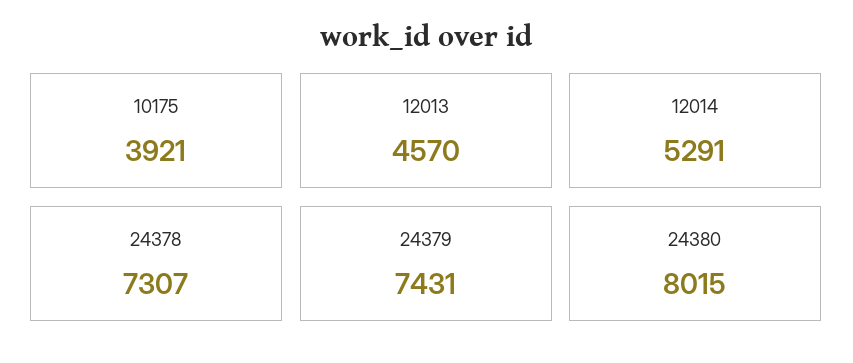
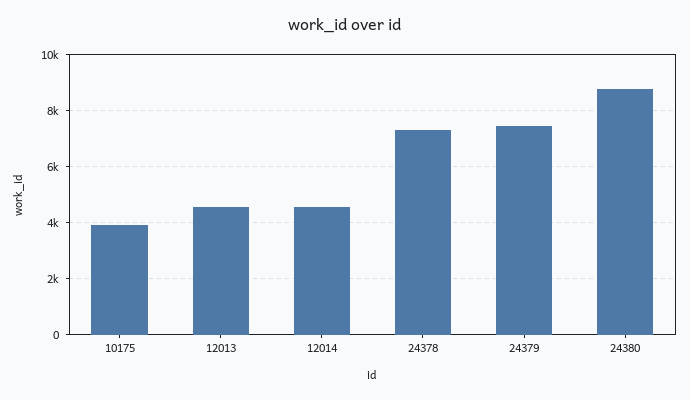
  {
    "10175": 3921,
    "12013": 4570,
-   "12014": 5291,
+   "12014": 4500,
    "24378": 7307,
    "24379": 7431,
-   "24380": 8015
+   "24380": 8750
  }

